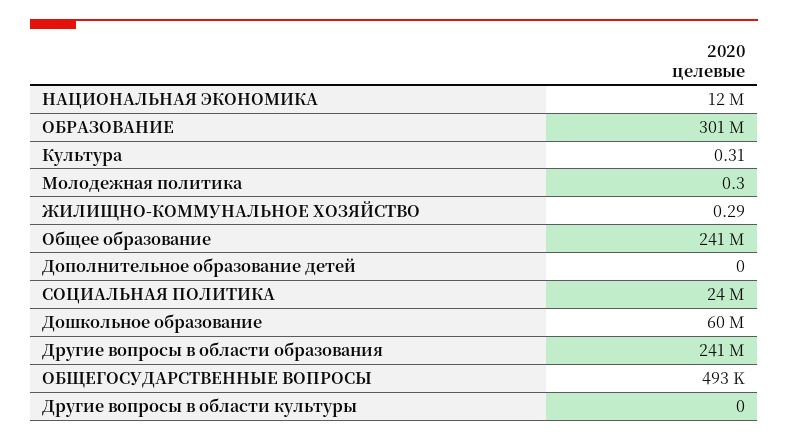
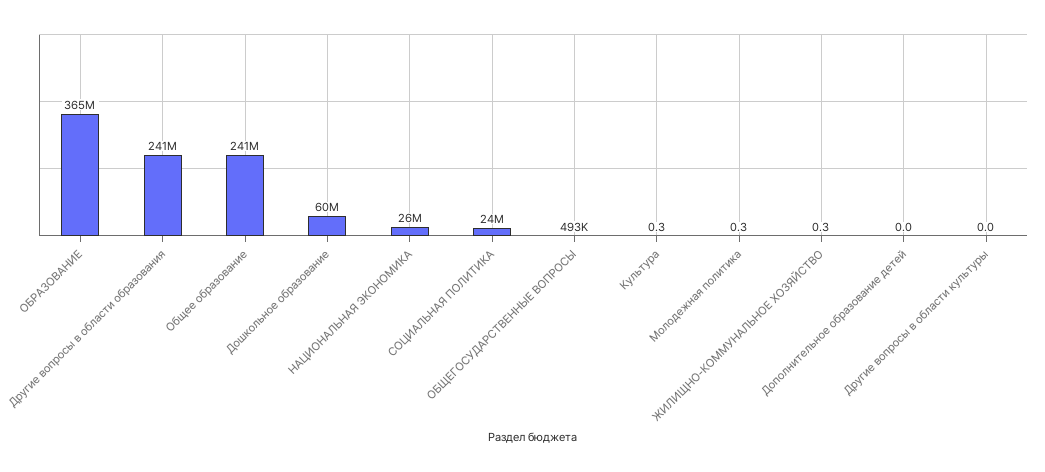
  {
-   "НАЦИОНАЛЬНАЯ ЭКОНОМИКА": 12000000,
+   "НАЦИОНАЛЬНАЯ ЭКОНОМИКА": 26000000,
-   "ОБРАЗОВАНИЕ": 301000000,
+   "ОБРАЗОВАНИЕ": 365000000,
    "Культура": 0.31,
    "Молодежная политика": 0.3,
    "ЖИЛИЩНО-КОММУНАЛЬНОЕ ХОЗЯЙСТВО": 0.29,
    "Общее образование": 241000000,
    "Дополнительное образование детей": 0,
    "СОЦИАЛЬНАЯ ПОЛИТИКА": 24000000,
    "Дошкольное образование": 60000000,
    "Другие вопросы в области образования": 241000000,
    "ОБЩЕГОСУДАРСТВЕННЫЕ ВОПРОСЫ": 493000,
    "Другие вопросы в области культуры": 0
  }

